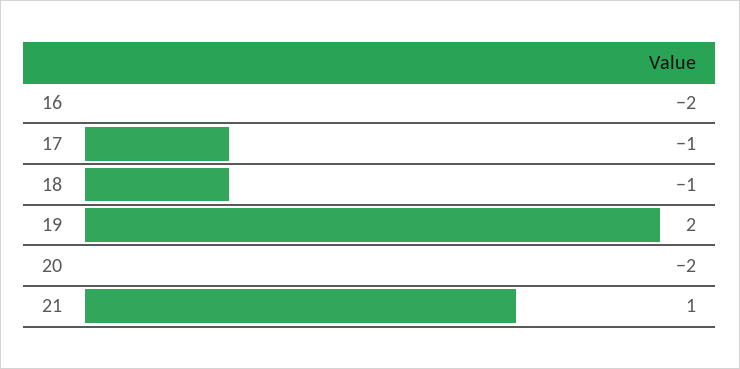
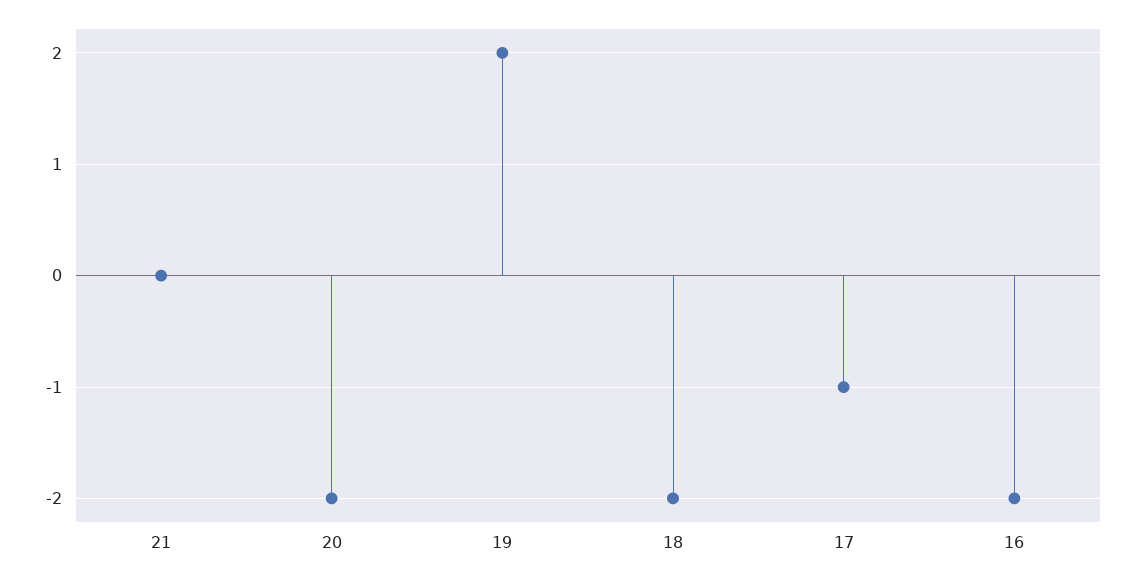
  {
    "16": -2,
    "17": -1,
-   "18": -1,
+   "18": -2,
    "19": 2,
    "20": -2,
-   "21": 1
+   "21": 0
  }

